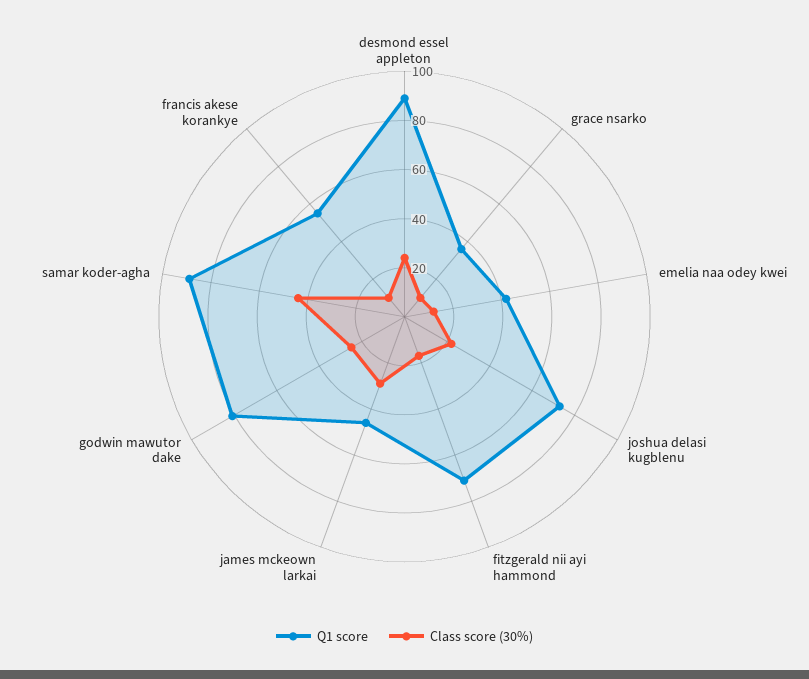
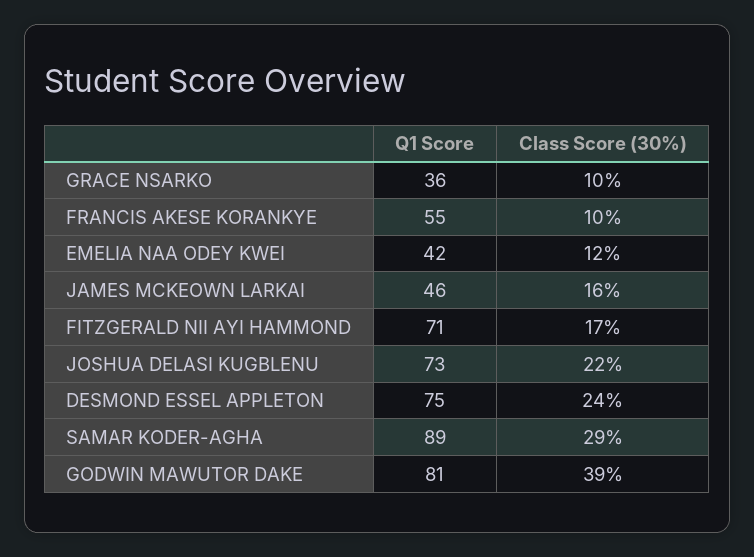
  {
    "Q1 score": {
-     "desmond essel appleton": 90,
+     "desmond essel appleton": 75,
      "grace nsarko": 36,
      "emelia naa odey kwei": 42,
      "joshua delasi kugblenu": 73,
      "fitzgerald nii ayi hammond": 71,
      "james mckeown larkai": 46,
      "godwin mawutor dake": 81,
      "samar koder-agha": 89,
      "francis akese korankye": 55
    },
    "Class score (30%)": {
      "desmond essel appleton": 24,
      "grace nsarko": 10,
      "emelia naa odey kwei": 12,
      "joshua delasi kugblenu": 22,
      "fitzgerald nii ayi hammond": 17,
-     "james mckeown larkai": 30,
+     "james mckeown larkai": 16,
-     "godwin mawutor dake": 25,
+     "godwin mawutor dake": 39,
-     "samar koder-agha": 45,
+     "samar koder-agha": 29,
      "francis akese korankye": 10
    }
  }

